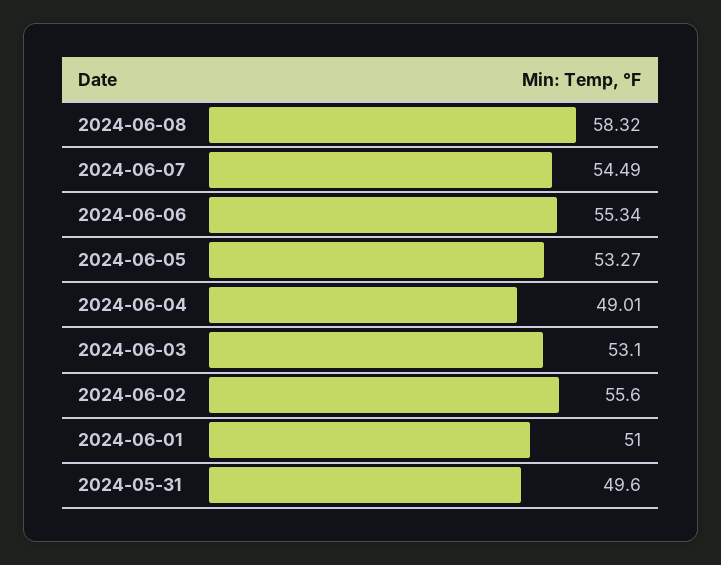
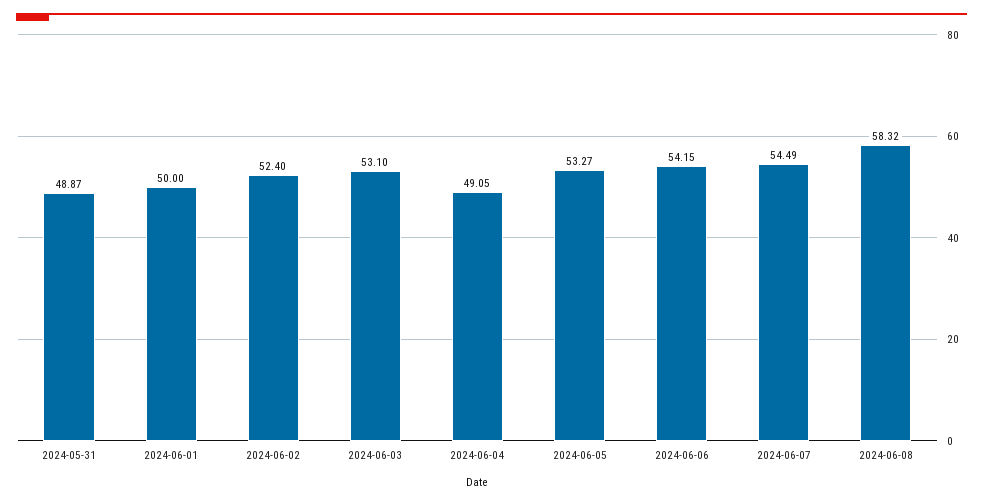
  {
    "2024-06-08": 58.32,
    "2024-06-07": 54.49,
-   "2024-06-06": 55.34,
+   "2024-06-06": 54.15,
    "2024-06-05": 53.27,
-   "2024-06-04": 49.01,
+   "2024-06-04": 49.05,
    "2024-06-03": 53.1,
-   "2024-06-02": 55.6,
+   "2024-06-02": 52.4,
-   "2024-06-01": 51,
+   "2024-06-01": 50,
-   "2024-05-31": 49.6
+   "2024-05-31": 48.87
  }

